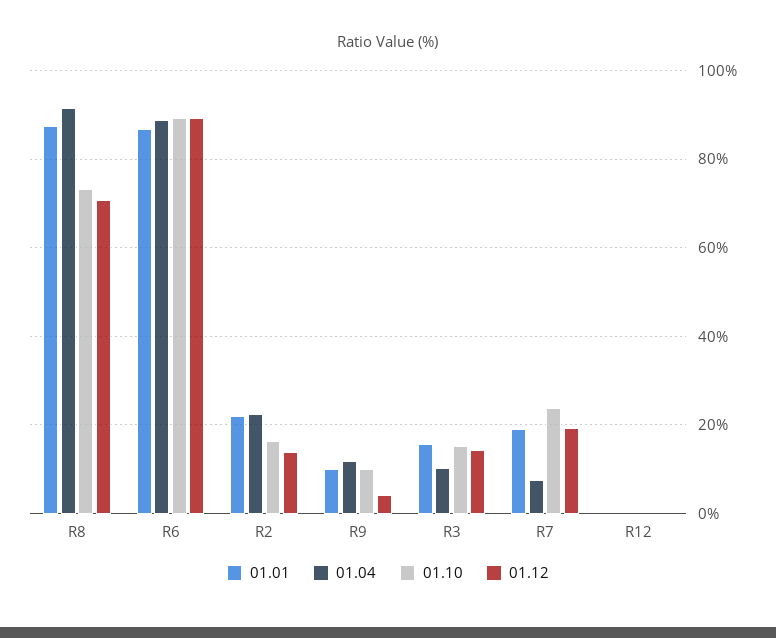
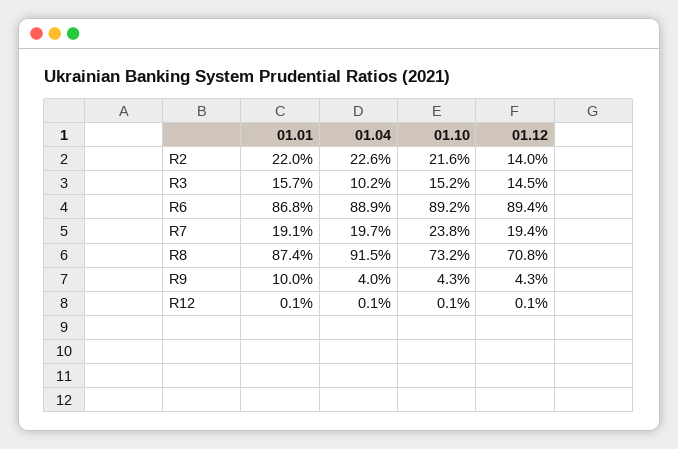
  {
    "01.01": {
      "R8": 87.4,
      "R6": 86.8,
      "R2": 22,
      "R9": 10,
      "R3": 15.7,
      "R7": 19.1,
      "R12": 0.1
    },
    "01.04": {
      "R8": 91.5,
      "R6": 88.9,
      "R2": 22.6,
-     "R9": 12,
+     "R9": 4,
      "R3": 10.2,
-     "R7": 8,
+     "R7": 19.7,
      "R12": 0.1
    },
    "01.10": {
      "R8": 73.2,
      "R6": 89.2,
-     "R2": 16,
+     "R2": 21.6,
-     "R9": 10,
+     "R9": 4.3,
      "R3": 15.2,
      "R7": 23.8,
      "R12": 0.1
    },
    "01.12": {
      "R8": 70.8,
      "R6": 89.4,
      "R2": 14,
      "R9": 4.3,
      "R3": 14.5,
      "R7": 19.4,
      "R12": 0.1
    }
  }

